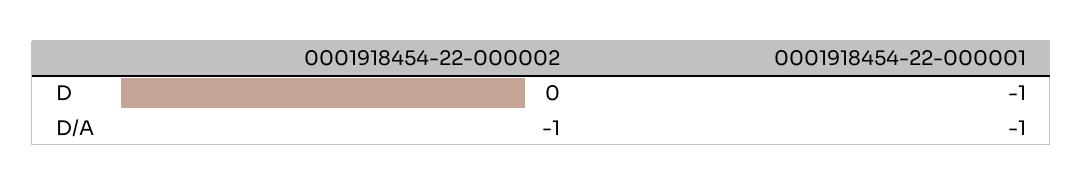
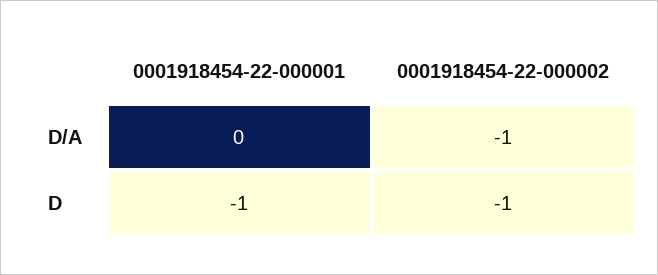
  {
    "0001918454-22-000002": {
-     "D": 0,
+     "D": -1,
      "D/A": -1
    },
    "0001918454-22-000001": {
      "D": -1,
-     "D/A": -1
+     "D/A": 0
    }
  }

